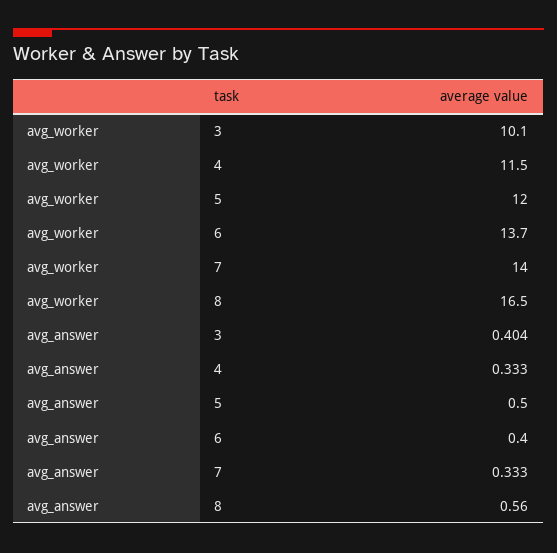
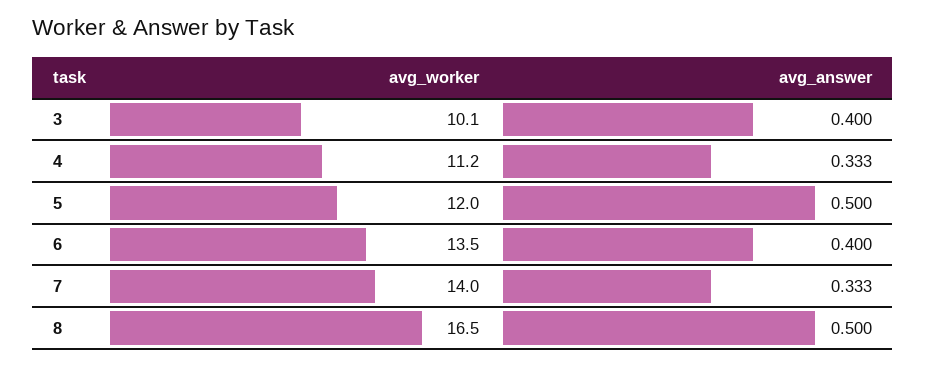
  {
    "avg_worker": {
      "3": 10.1,
-     "4": 11.5,
+     "4": 11.2,
      "5": 12,
-     "6": 13.7,
+     "6": 13.5,
      "7": 14,
      "8": 16.5
    },
    "avg_answer": {
-     "3": 0.404,
+     "3": 0.4,
      "4": 0.333,
      "5": 0.5,
      "6": 0.4,
      "7": 0.333,
-     "8": 0.56
+     "8": 0.5
    }
  }

